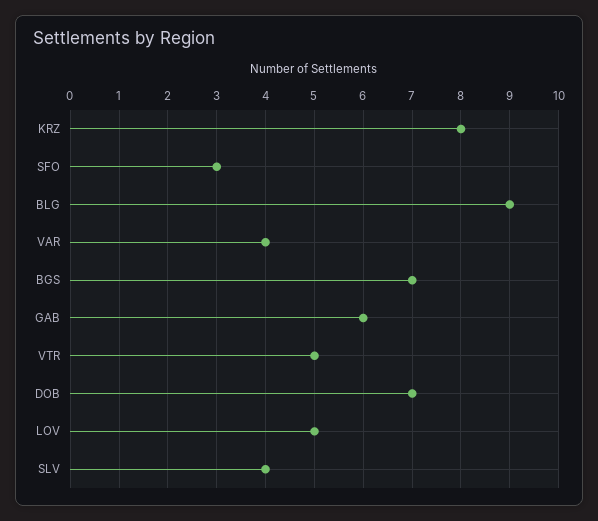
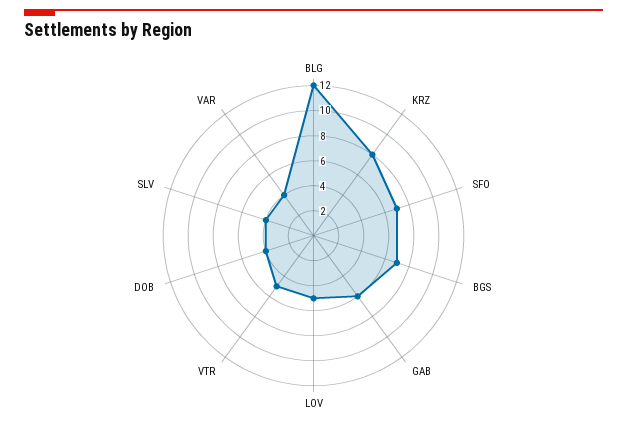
  {
    "KRZ": 8,
-   "SFO": 3,
+   "SFO": 7,
-   "BLG": 9,
+   "BLG": 12,
    "VAR": 4,
    "BGS": 7,
    "GAB": 6,
    "VTR": 5,
-   "DOB": 7,
+   "DOB": 4,
    "LOV": 5,
    "SLV": 4
  }

